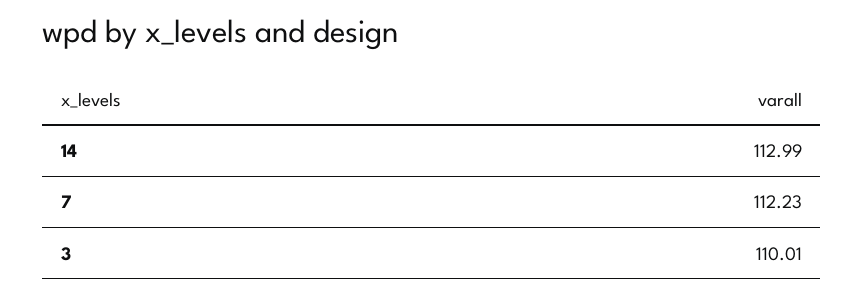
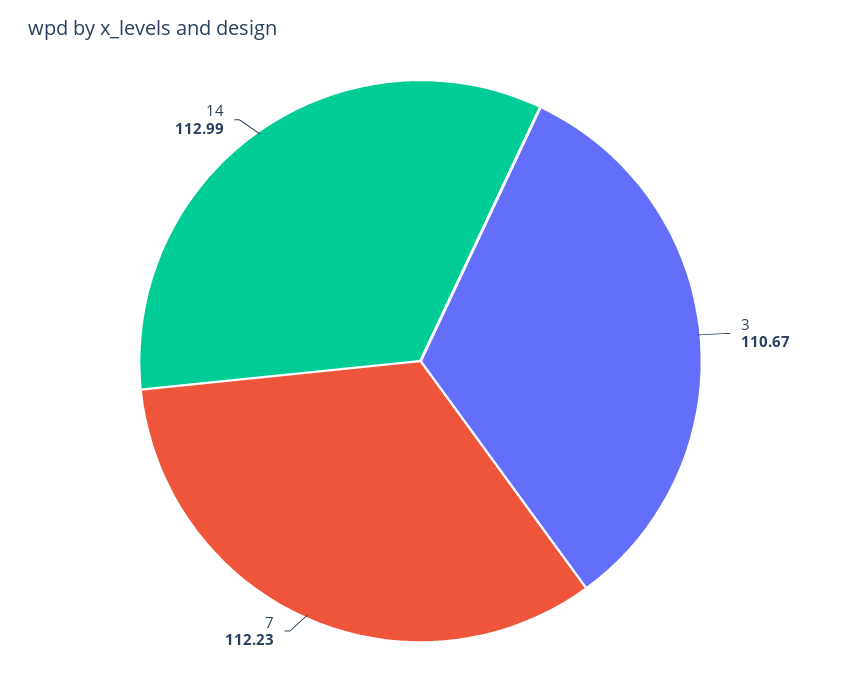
  {
    "14": 112.99,
    "7": 112.23,
-   "3": 110.01
+   "3": 110.67
  }

